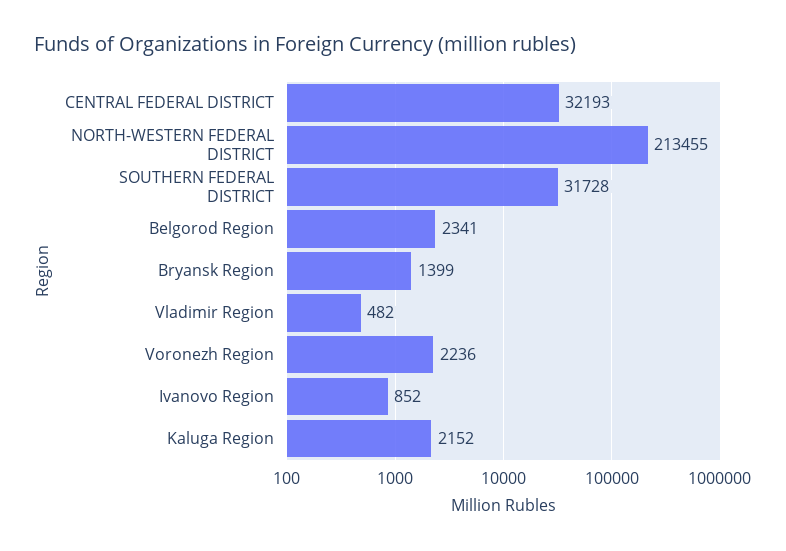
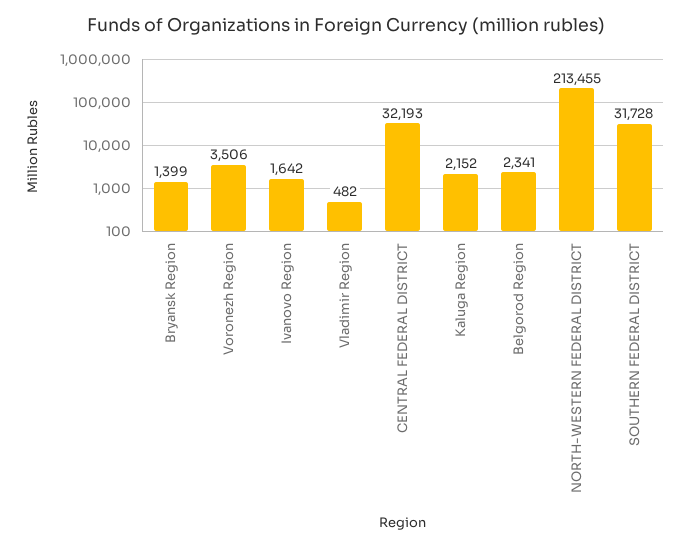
  {
    "CENTRAL FEDERAL DISTRICT": 32193,
    "NORTH-WESTERN FEDERAL DISTRICT": 213455,
    "SOUTHERN FEDERAL DISTRICT": 31728,
    "Belgorod Region": 2341,
    "Bryansk Region": 1399,
    "Vladimir Region": 482,
-   "Voronezh Region": 2236,
+   "Voronezh Region": 3506,
-   "Ivanovo Region": 852,
+   "Ivanovo Region": 1642,
    "Kaluga Region": 2152
  }

